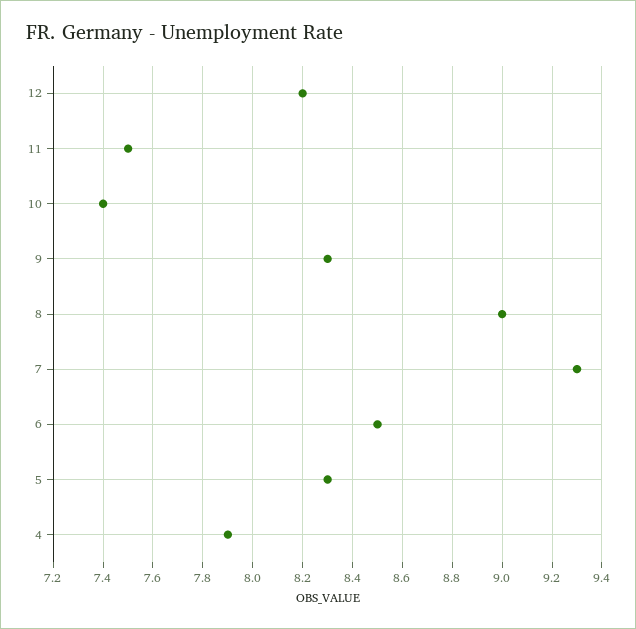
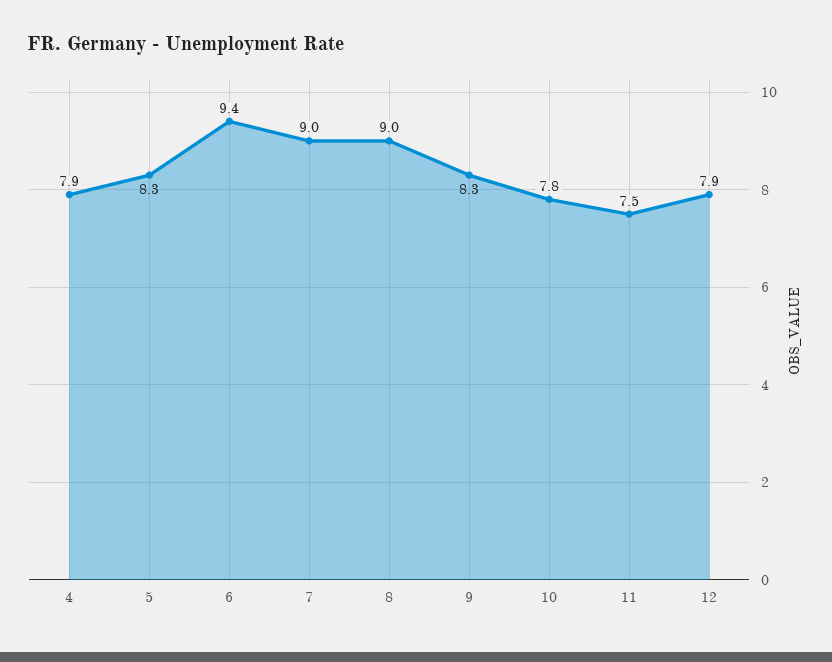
  {
-   "12": 8.2,
+   "12": 7.9,
    "11": 7.5,
-   "10": 7.4,
+   "10": 7.8,
    "9": 8.3,
    "8": 9,
-   "7": 9.3,
+   "7": 9,
-   "6": 8.5,
+   "6": 9.4,
    "5": 8.3,
    "4": 7.9
  }

